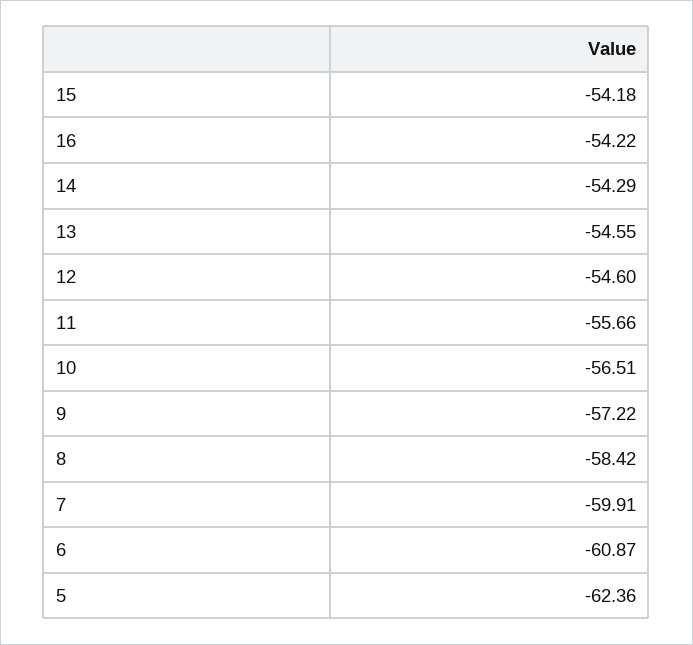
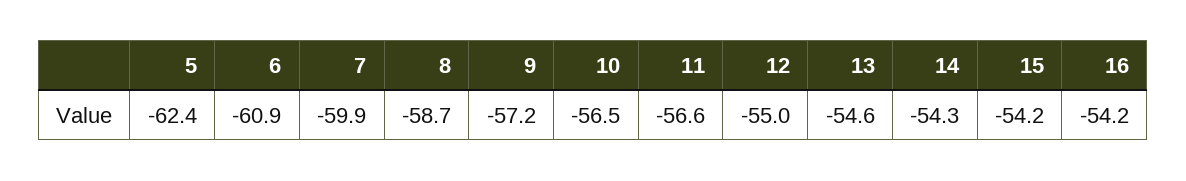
  {
    "15": -54.18,
    "16": -54.22,
    "14": -54.29,
    "13": -54.55,
-   "12": -54.6,
+   "12": -55,
-   "11": -55.66,
+   "11": -56.6,
    "10": -56.51,
    "9": -57.22,
-   "8": -58.42,
+   "8": -58.7,
    "7": -59.91,
    "6": -60.87,
    "5": -62.36
  }

